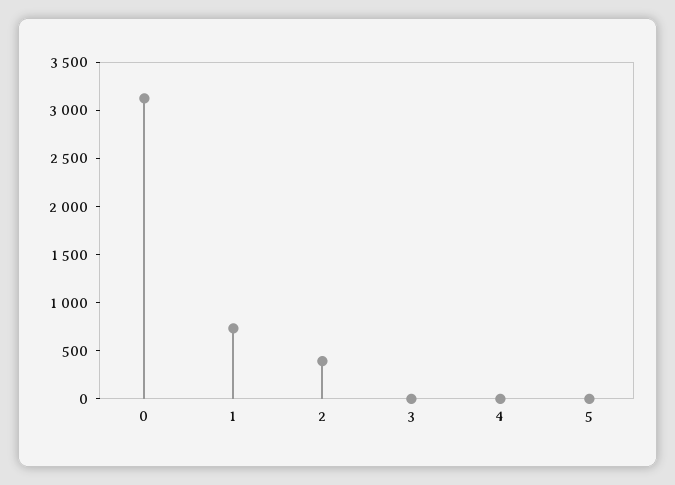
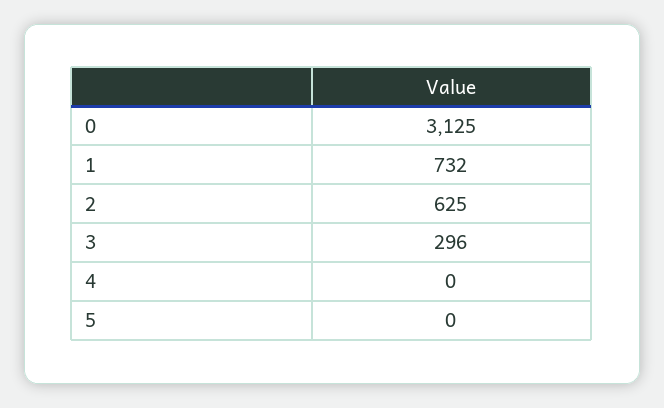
  {
    "0": 3125,
    "1": 732,
-   "2": 400,
+   "2": 625,
-   "3": 0,
+   "3": 296,
    "4": 0,
    "5": 0
  }

